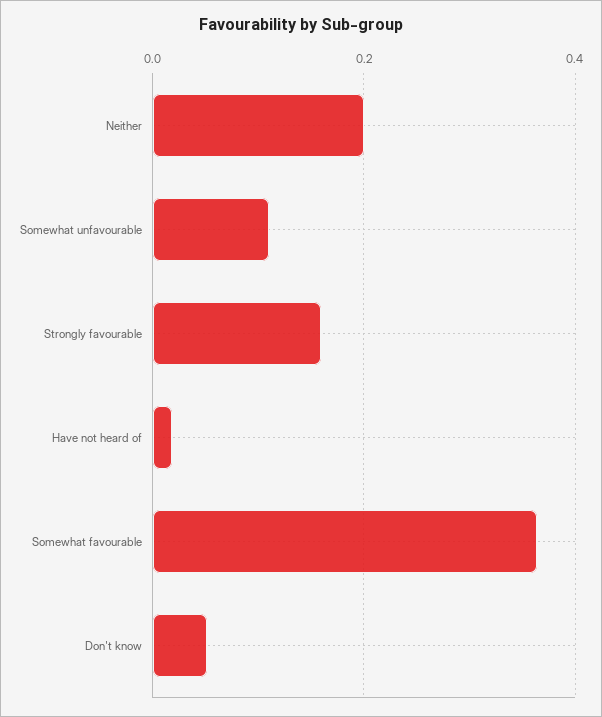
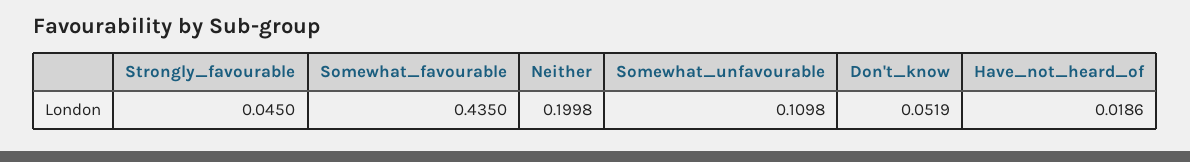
  {
    "Neither": 0.1998,
    "Somewhat unfavourable": 0.1098,
-   "Strongly favourable": 0.16,
+   "Strongly favourable": 0.045,
    "Have not heard of": 0.0186,
-   "Somewhat favourable": 0.36,
+   "Somewhat favourable": 0.435,
    "Don't know": 0.0519
  }

